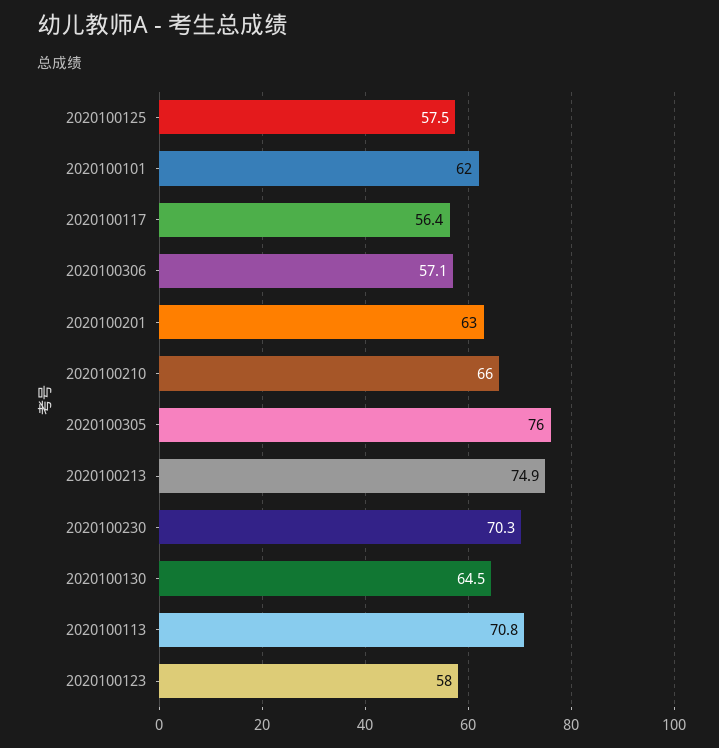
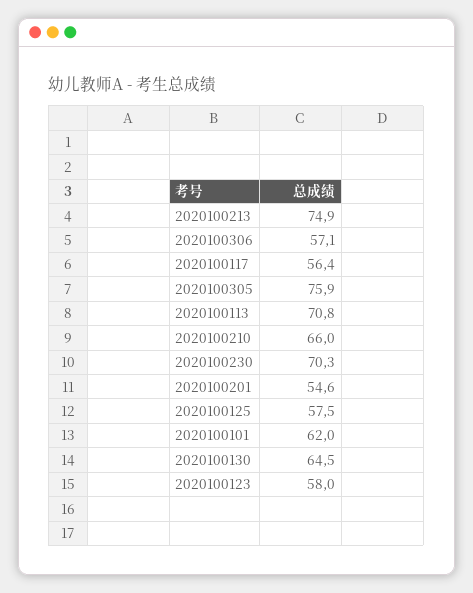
  {
    "2020100125": 57.5,
    "2020100101": 62,
    "2020100117": 56.4,
    "2020100306": 57.1,
-   "2020100201": 63,
+   "2020100201": 54.6,
    "2020100210": 66,
-   "2020100305": 76,
+   "2020100305": 75.9,
    "2020100213": 74.9,
    "2020100230": 70.3,
    "2020100130": 64.5,
    "2020100113": 70.8,
    "2020100123": 58
  }

